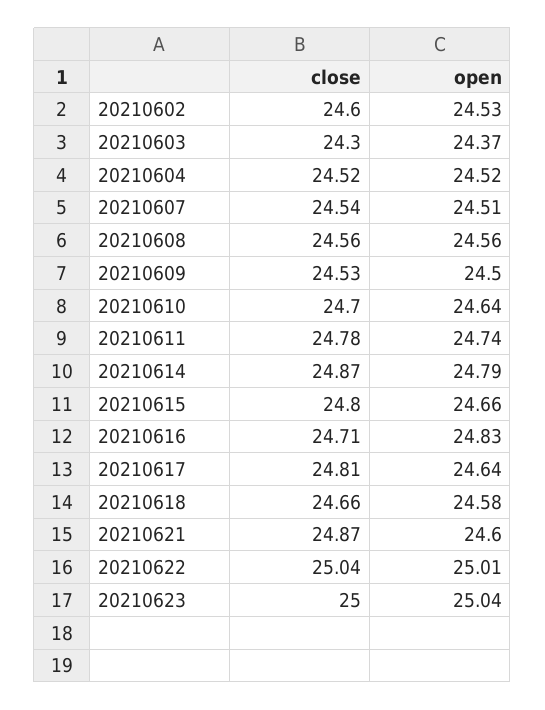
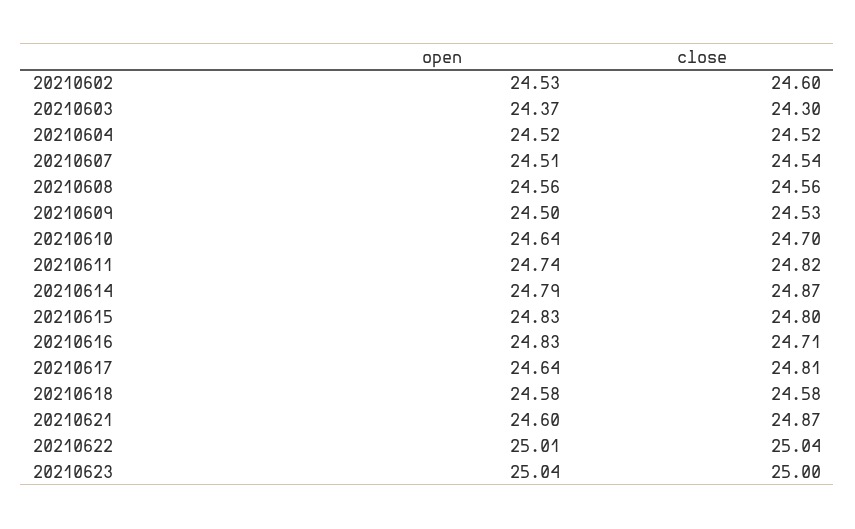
  {
    "close": {
      "20210602": 24.6,
      "20210603": 24.3,
      "20210604": 24.52,
      "20210607": 24.54,
      "20210608": 24.56,
      "20210609": 24.53,
      "20210610": 24.7,
-     "20210611": 24.78,
+     "20210611": 24.82,
      "20210614": 24.87,
      "20210615": 24.8,
      "20210616": 24.71,
      "20210617": 24.81,
-     "20210618": 24.66,
+     "20210618": 24.58,
      "20210621": 24.87,
      "20210622": 25.04,
      "20210623": 25
    },
    "open": {
      "20210602": 24.53,
      "20210603": 24.37,
      "20210604": 24.52,
      "20210607": 24.51,
      "20210608": 24.56,
      "20210609": 24.5,
      "20210610": 24.64,
      "20210611": 24.74,
      "20210614": 24.79,
-     "20210615": 24.66,
+     "20210615": 24.83,
      "20210616": 24.83,
      "20210617": 24.64,
      "20210618": 24.58,
      "20210621": 24.6,
      "20210622": 25.01,
      "20210623": 25.04
    }
  }

